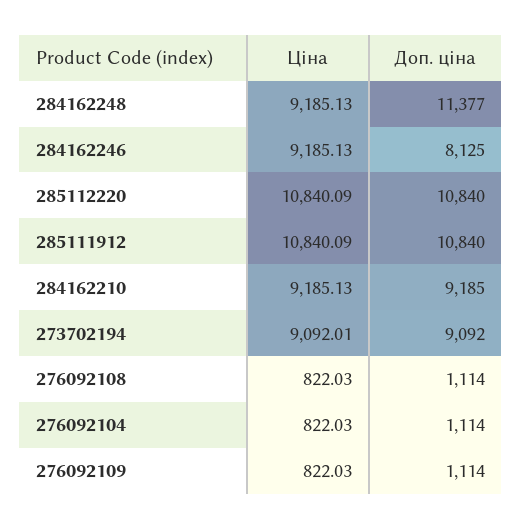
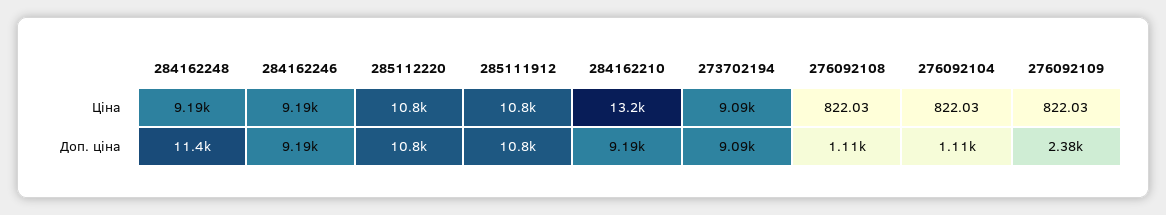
  {
    "Ціна": {
      "284162248": 9185.13,
      "284162246": 9185.13,
      "285112220": 10840.09,
      "285111912": 10840.09,
-     "284162210": 9185.13,
+     "284162210": 13200,
      "273702194": 9092.01,
      "276092108": 822.03,
      "276092104": 822.03,
      "276092109": 822.03
    },
    "Доп. ціна": {
      "284162248": 11377,
-     "284162246": 8125,
+     "284162246": 9190,
      "285112220": 10840,
      "285111912": 10840,
      "284162210": 9185,
      "273702194": 9092,
      "276092108": 1114,
      "276092104": 1114,
-     "276092109": 1114
+     "276092109": 2380
    }
  }

